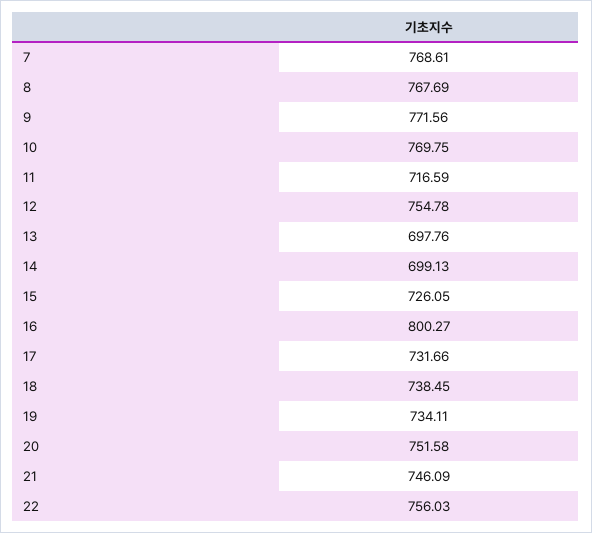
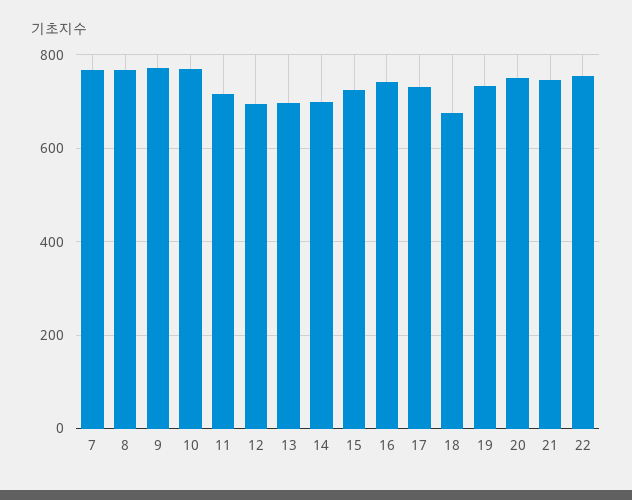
  {
    "7": 768.61,
    "8": 767.69,
    "9": 771.56,
    "10": 769.75,
    "11": 716.59,
-   "12": 754.78,
+   "12": 700,
    "13": 697.76,
    "14": 699.13,
    "15": 726.05,
-   "16": 800.27,
+   "16": 740,
    "17": 731.66,
-   "18": 738.45,
+   "18": 680,
    "19": 734.11,
    "20": 751.58,
    "21": 746.09,
    "22": 756.03
  }

